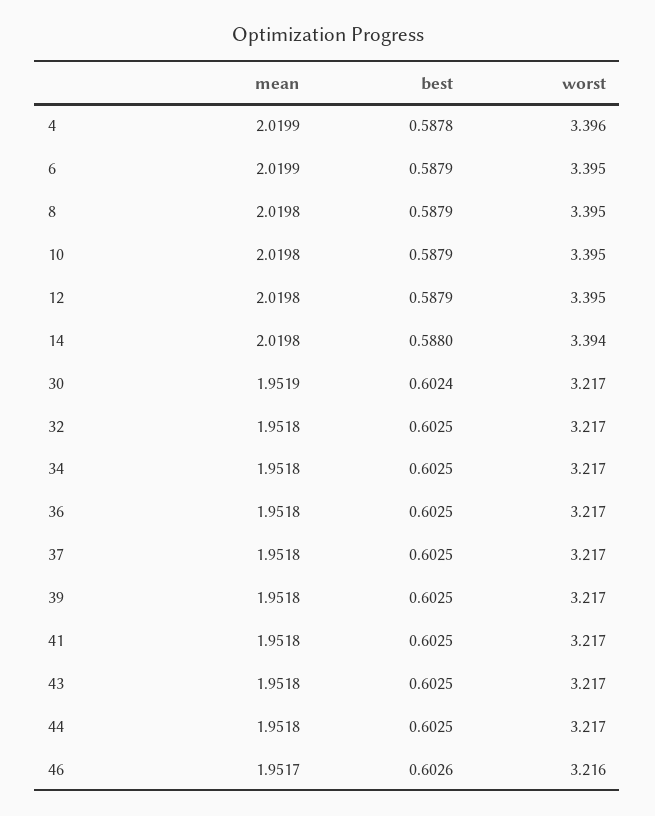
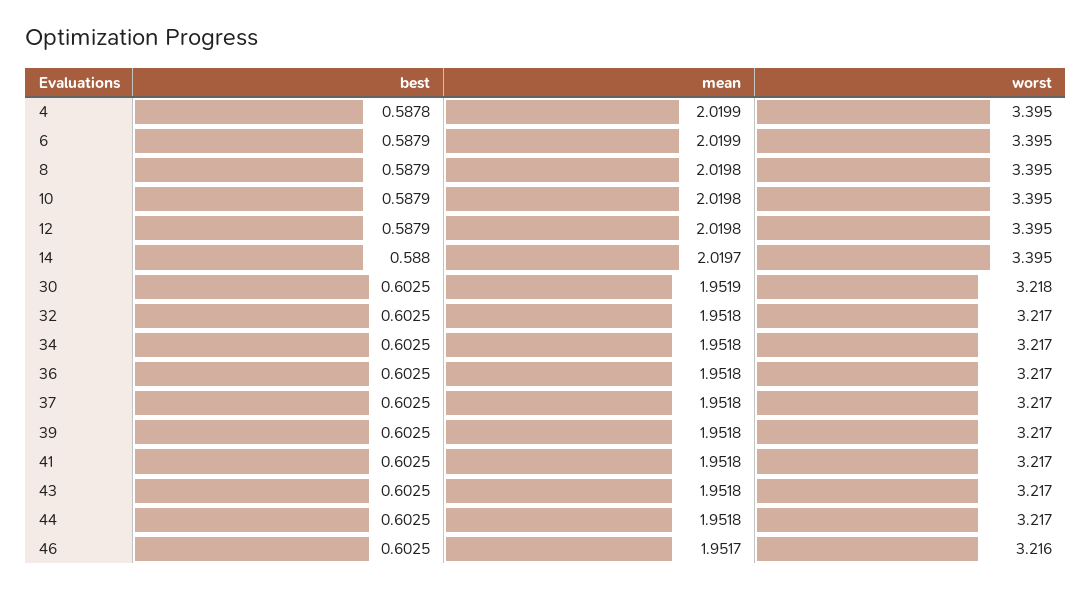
  {
    "mean": {
      "4": 2.0199,
      "6": 2.0199,
      "8": 2.0198,
      "10": 2.0198,
      "12": 2.0198,
-     "14": 2.0198,
+     "14": 2.0197,
      "30": 1.9519,
      "32": 1.9518,
      "34": 1.9518,
      "36": 1.9518,
      "37": 1.9518,
      "39": 1.9518,
      "41": 1.9518,
      "43": 1.9518,
      "44": 1.9518,
      "46": 1.9517
    },
    "best": {
      "4": 0.5878,
      "6": 0.5879,
      "8": 0.5879,
      "10": 0.5879,
      "12": 0.5879,
      "14": 0.588,
-     "30": 0.6024,
+     "30": 0.6025,
      "32": 0.6025,
      "34": 0.6025,
      "36": 0.6025,
      "37": 0.6025,
      "39": 0.6025,
      "41": 0.6025,
      "43": 0.6025,
      "44": 0.6025,
-     "46": 0.6026
+     "46": 0.6025
    },
    "worst": {
-     "4": 3.396,
+     "4": 3.395,
      "6": 3.395,
      "8": 3.395,
      "10": 3.395,
      "12": 3.395,
-     "14": 3.394,
+     "14": 3.395,
-     "30": 3.217,
+     "30": 3.218,
      "32": 3.217,
      "34": 3.217,
      "36": 3.217,
      "37": 3.217,
      "39": 3.217,
      "41": 3.217,
      "43": 3.217,
      "44": 3.217,
      "46": 3.216
    }
  }

